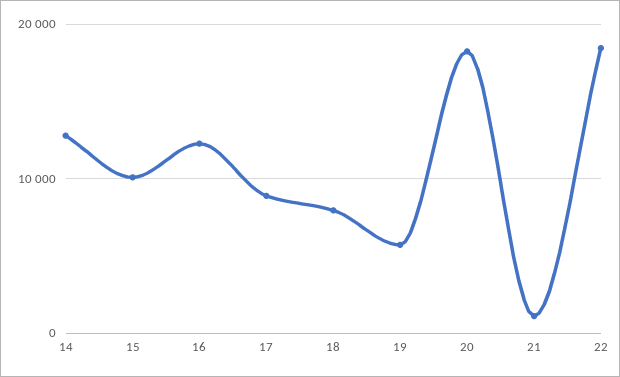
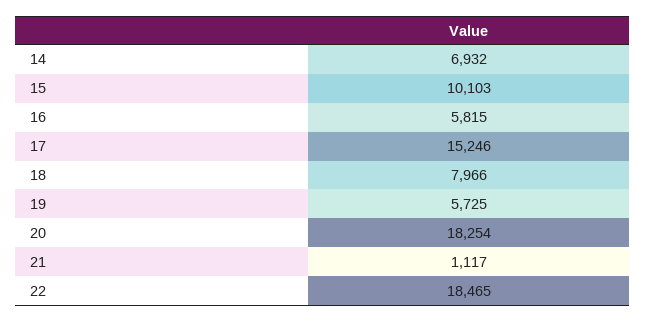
  {
-   "14": 13000,
+   "14": 6932,
    "15": 10103,
-   "16": 12000,
+   "16": 5815,
-   "17": 9000,
+   "17": 15246,
    "18": 7966,
    "19": 5725,
    "20": 18254,
    "21": 1117,
    "22": 18465
  }

